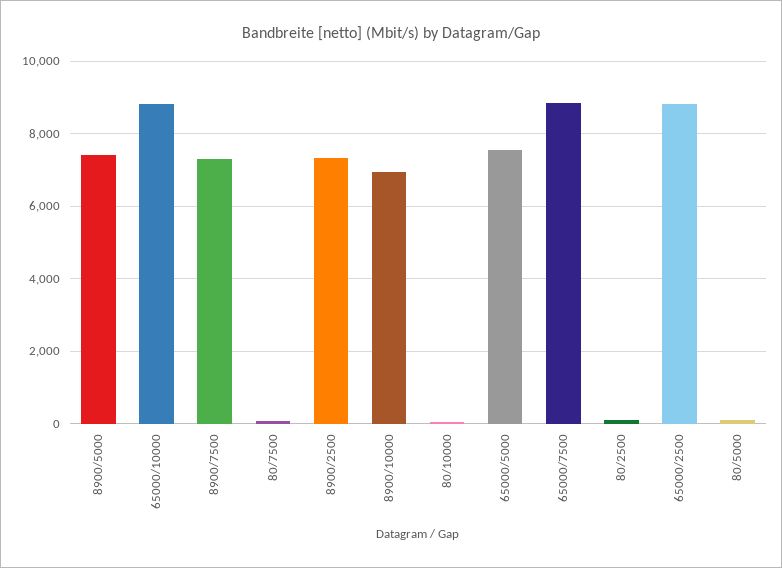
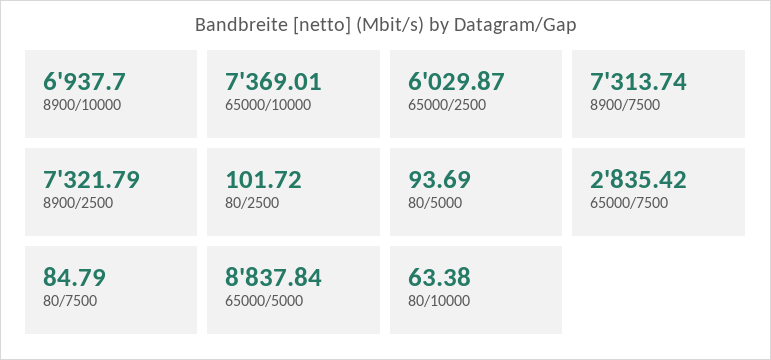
  {
-   "8900/5000": 7400,
-   "65000/10000": 8800,
+   "65000/10000": 7369.01,
    "8900/7500": 7313.74,
    "80/7500": 84.79,
    "8900/2500": 7321.79,
    "8900/10000": 6937.7,
    "80/10000": 63.38,
-   "65000/5000": 7600,
+   "65000/5000": 8837.84,
-   "65000/7500": 8800,
+   "65000/7500": 2835.42,
    "80/2500": 101.72,
-   "65000/2500": 8800,
+   "65000/2500": 6029.87,
    "80/5000": 93.69
  }

